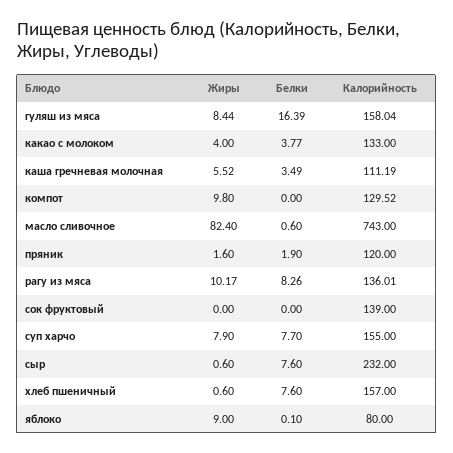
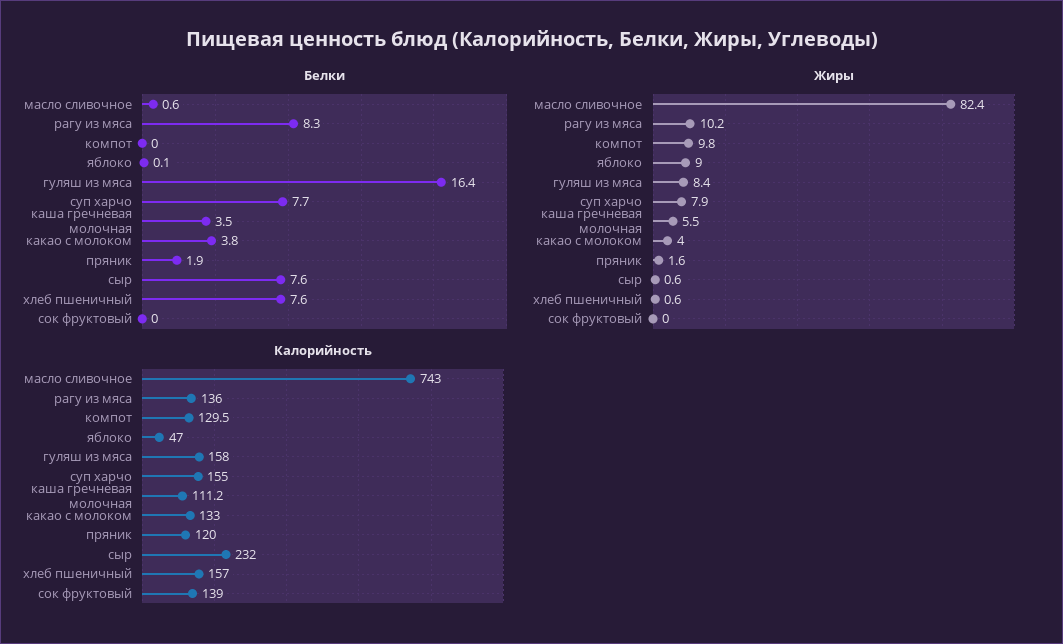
  {
    "Жиры": {
      "гуляш из мяса": 8.44,
      "какао с молоком": 4,
      "каша гречневая молочная": 5.52,
      "компот": 9.8,
      "масло сливочное": 82.4,
      "пряник": 1.6,
      "рагу из мяса": 10.17,
      "сок фруктовый": 0,
      "суп харчо": 7.9,
      "сыр": 0.6,
      "хлеб пшеничный": 0.6,
      "яблоко": 9
    },
    "Белки": {
      "гуляш из мяса": 16.39,
      "какао с молоком": 3.77,
      "каша гречневая молочная": 3.49,
      "компот": 0,
      "масло сливочное": 0.6,
      "пряник": 1.9,
      "рагу из мяса": 8.26,
      "сок фруктовый": 0,
      "суп харчо": 7.7,
      "сыр": 7.6,
      "хлеб пшеничный": 7.6,
      "яблоко": 0.1
    },
    "Калорийность": {
      "гуляш из мяса": 158.04,
      "какао с молоком": 133,
      "каша гречневая молочная": 111.19,
      "компот": 129.52,
      "масло сливочное": 743,
      "пряник": 120,
      "рагу из мяса": 136.01,
      "сок фруктовый": 139,
      "суп харчо": 155,
      "сыр": 232,
      "хлеб пшеничный": 157,
-     "яблоко": 80
+     "яблоко": 47
    }
  }

